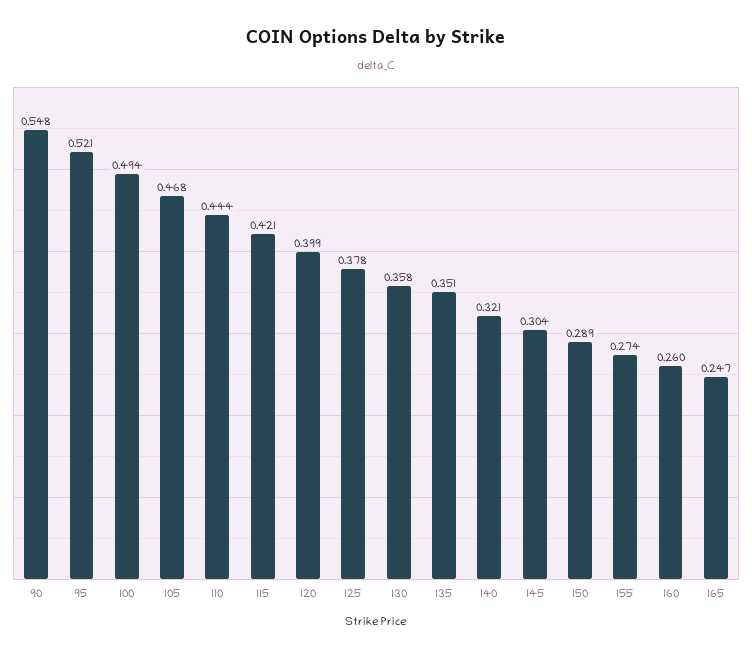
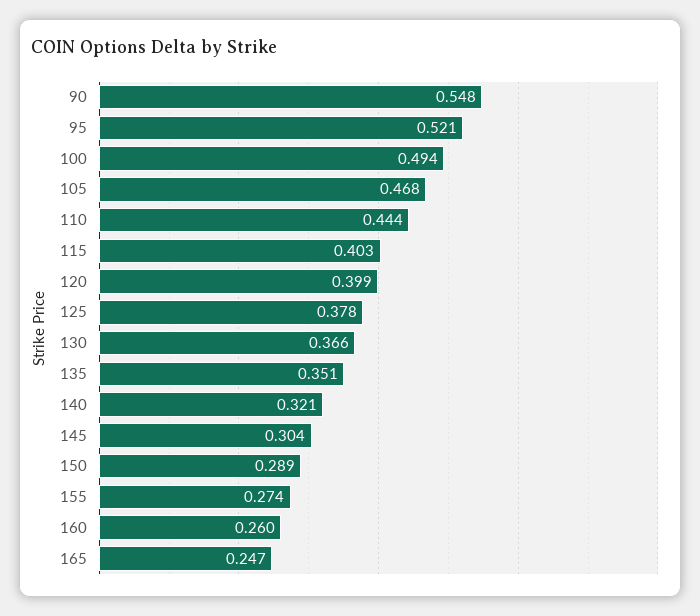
  {
    "90": 0.548,
    "95": 0.521,
    "100": 0.494,
    "105": 0.468,
    "110": 0.444,
-   "115": 0.421,
+   "115": 0.403,
    "120": 0.399,
    "125": 0.378,
-   "130": 0.358,
+   "130": 0.366,
    "135": 0.351,
    "140": 0.321,
    "145": 0.304,
    "150": 0.289,
    "155": 0.274,
    "160": 0.26,
    "165": 0.247
  }

